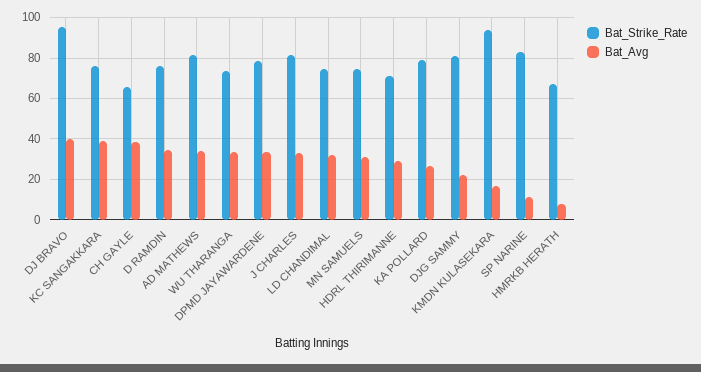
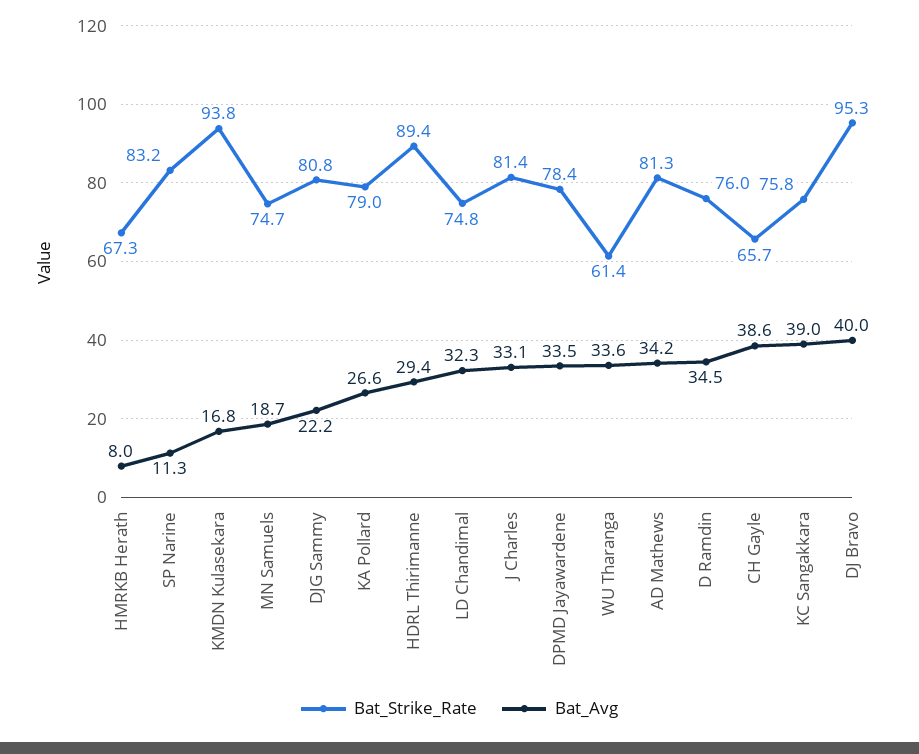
  {
    "Bat_Strike_Rate": {
      "DJ BRAVO": 95.3,
      "KC SANGAKKARA": 75.8,
      "CH GAYLE": 65.7,
      "D RAMDIN": 76,
      "AD MATHEWS": 81.3,
-     "WU THARANGA": 75,
+     "WU THARANGA": 61.4,
      "DPMD JAYAWARDENE": 78.4,
      "J CHARLES": 81.4,
      "LD CHANDIMAL": 74.8,
      "MN SAMUELS": 74.7,
-     "HDRL THIRIMANNE": 70,
+     "HDRL THIRIMANNE": 89.4,
      "KA POLLARD": 79,
      "DJG SAMMY": 80.8,
      "KMDN KULASEKARA": 93.8,
      "SP NARINE": 83.2,
      "HMRKB HERATH": 67.3
    },
    "Bat_Avg": {
      "DJ BRAVO": 40,
      "KC SANGAKKARA": 39,
      "CH GAYLE": 38.6,
      "D RAMDIN": 34.5,
      "AD MATHEWS": 34.2,
      "WU THARANGA": 33.6,
      "DPMD JAYAWARDENE": 33.5,
      "J CHARLES": 33.1,
      "LD CHANDIMAL": 32.3,
-     "MN SAMUELS": 30,
+     "MN SAMUELS": 18.7,
      "HDRL THIRIMANNE": 29.4,
      "KA POLLARD": 26.6,
      "DJG SAMMY": 22.2,
      "KMDN KULASEKARA": 16.8,
      "SP NARINE": 11.3,
      "HMRKB HERATH": 8
    }
  }

